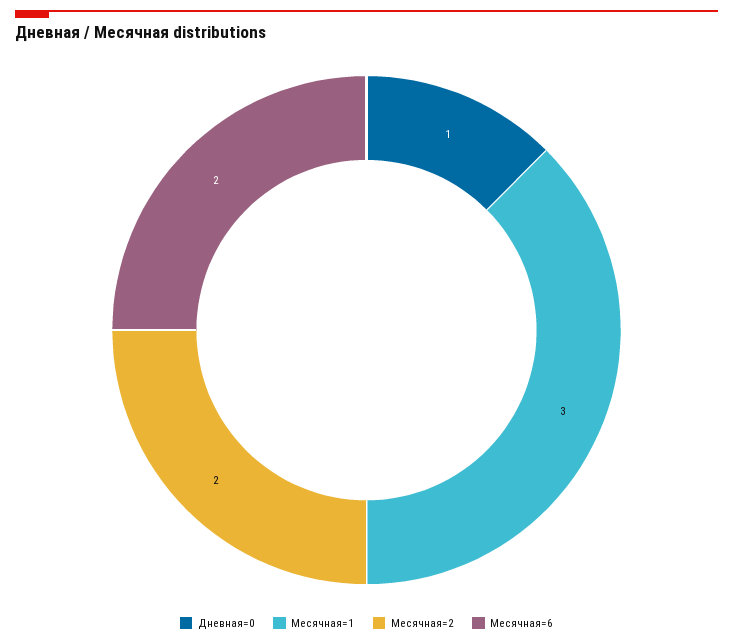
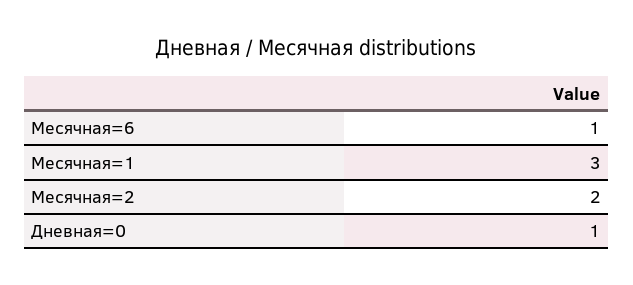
  {
    "Дневная=0": 1,
    "Месячная=1": 3,
    "Месячная=2": 2,
-   "Месячная=6": 2
+   "Месячная=6": 1
  }

